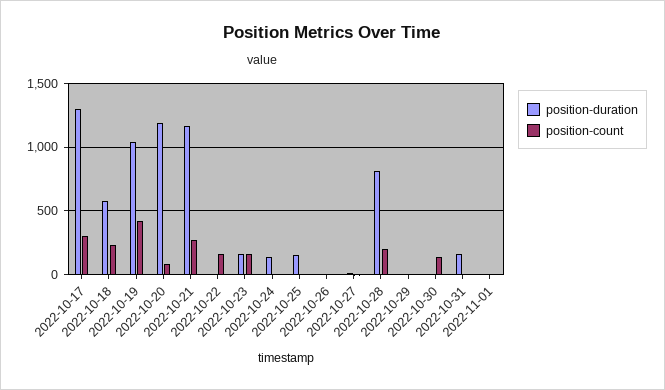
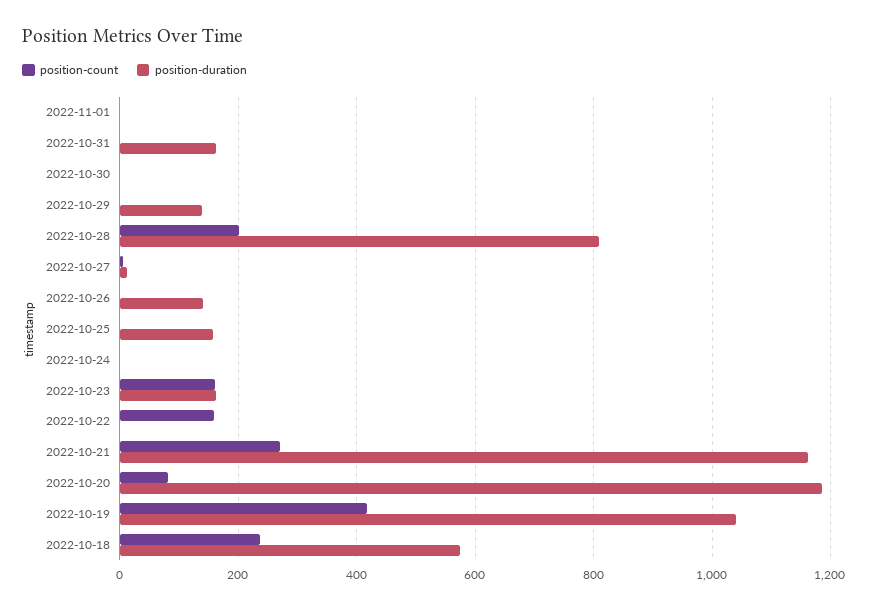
  {
    "position-duration": {
-     "2022-10-17": 1300,
      "2022-10-18": 580,
      "2022-10-19": 1040,
      "2022-10-20": 1180,
      "2022-10-21": 1160,
      "2022-10-22": 0,
      "2022-10-23": 160,
-     "2022-10-24": 150,
+     "2022-10-24": 0,
      "2022-10-25": 160,
-     "2022-10-26": 0,
+     "2022-10-26": 140,
      "2022-10-27": 20,
      "2022-10-28": 820,
-     "2022-10-29": 0,
+     "2022-10-29": 140,
      "2022-10-30": 0,
      "2022-10-31": 160,
      "2022-11-01": 0
    },
    "position-count": {
-     "2022-10-17": 300,
      "2022-10-18": 240,
      "2022-10-19": 420,
      "2022-10-20": 80,
      "2022-10-21": 280,
      "2022-10-22": 160,
      "2022-10-23": 160,
      "2022-10-24": 0,
      "2022-10-25": 0,
      "2022-10-26": 0,
      "2022-10-27": 0,
      "2022-10-28": 200,
      "2022-10-29": 0,
-     "2022-10-30": 150,
+     "2022-10-30": 0,
      "2022-10-31": 0,
      "2022-11-01": 0
    }
  }

